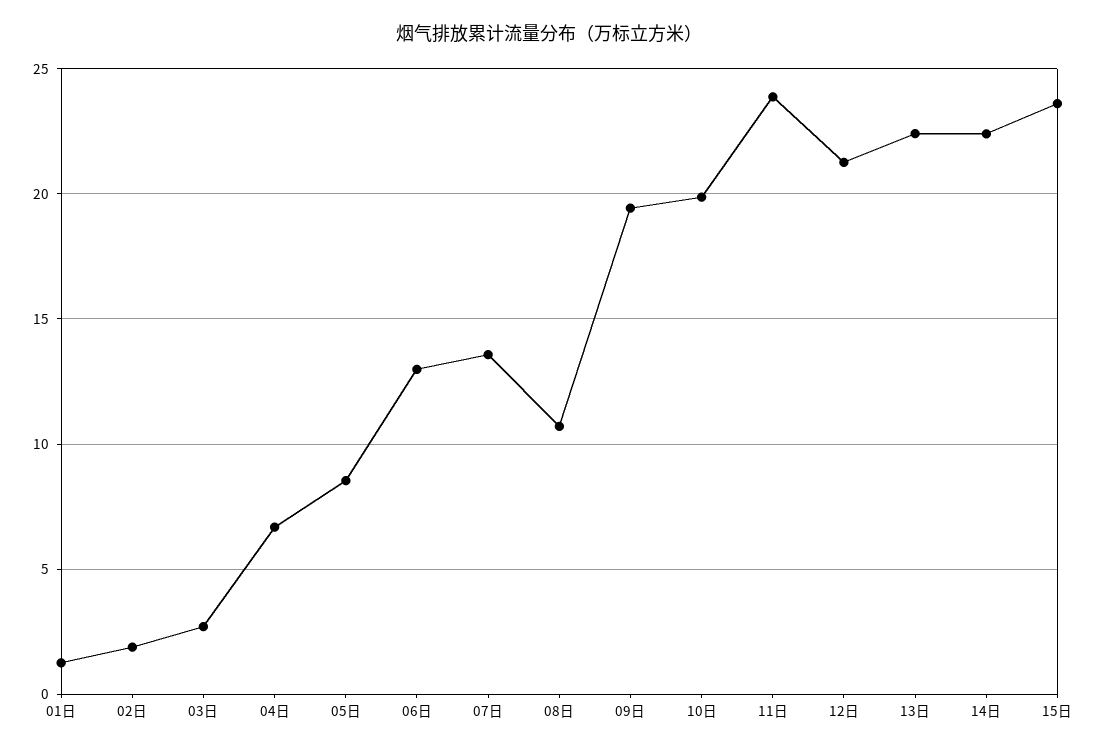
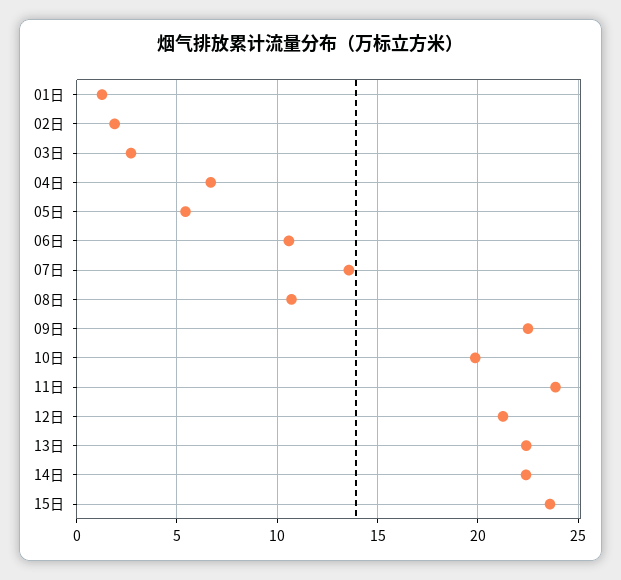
  {
    "01日": 1.5,
    "02日": 2,
    "03日": 2.5,
    "04日": 6.5,
-   "05日": 8.5,
+   "05日": 5.5,
-   "06日": 13,
+   "06日": 10.5,
    "07日": 13.5,
    "08日": 10.5,
-   "09日": 19.5,
+   "09日": 22.5,
    "10日": 20,
    "11日": 24,
    "12日": 21.5,
    "13日": 22.5,
    "14日": 22.5,
    "15日": 23.5
  }

